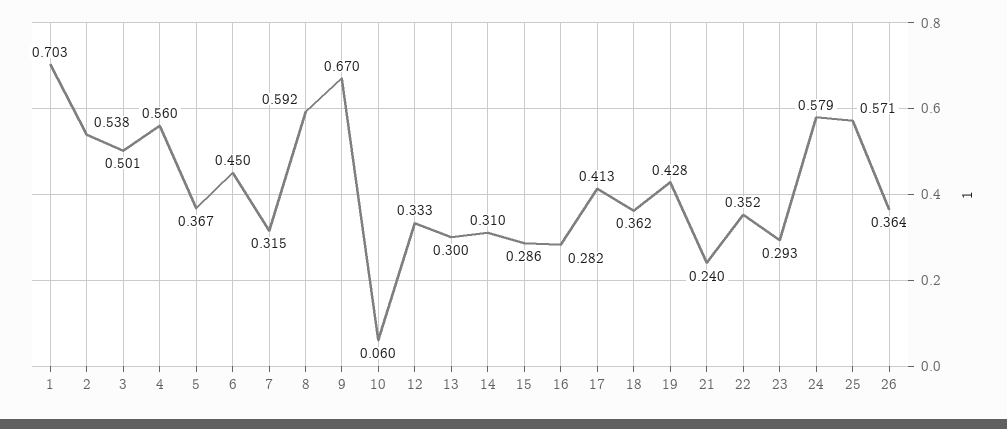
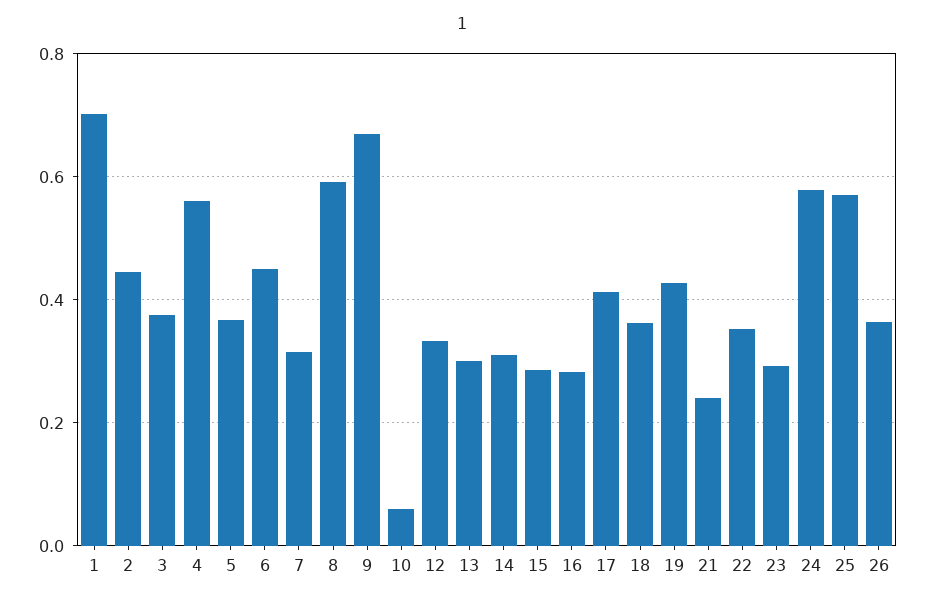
  {
    "1": 0.703,
-   "2": 0.538,
+   "2": 0.44,
-   "3": 0.501,
+   "3": 0.38,
    "4": 0.56,
    "5": 0.367,
    "6": 0.45,
    "7": 0.315,
    "8": 0.592,
    "9": 0.67,
    "10": 0.06,
    "12": 0.333,
    "13": 0.3,
    "14": 0.31,
    "15": 0.286,
    "16": 0.282,
    "17": 0.413,
    "18": 0.362,
    "19": 0.428,
    "21": 0.24,
    "22": 0.352,
    "23": 0.293,
    "24": 0.579,
    "25": 0.571,
    "26": 0.364
  }

